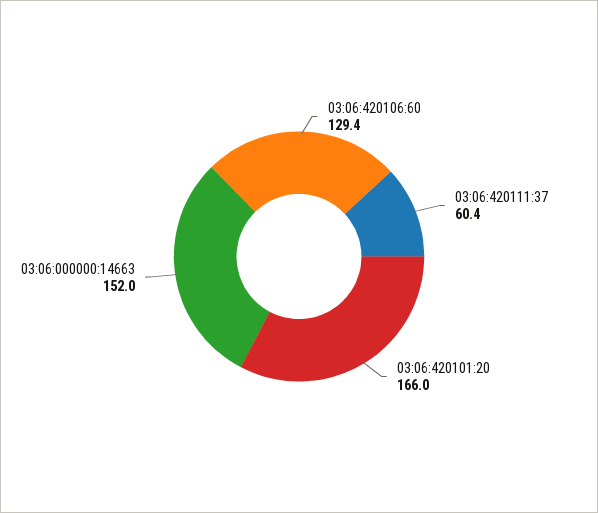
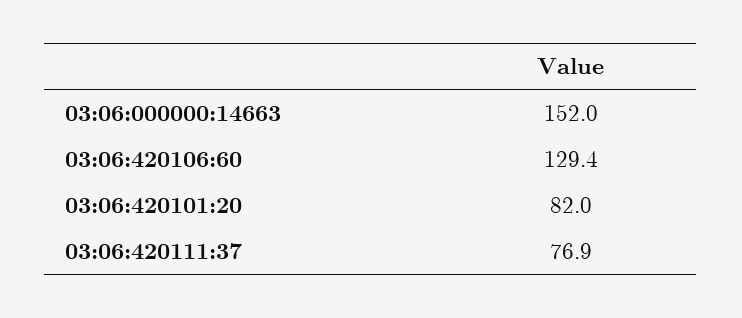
  {
    "03:06:420106:60": 129.4,
-   "03:06:420111:37": 60.4,
+   "03:06:420111:37": 76.9,
-   "03:06:420101:20": 166,
+   "03:06:420101:20": 82,
    "03:06:000000:14663": 152
  }

